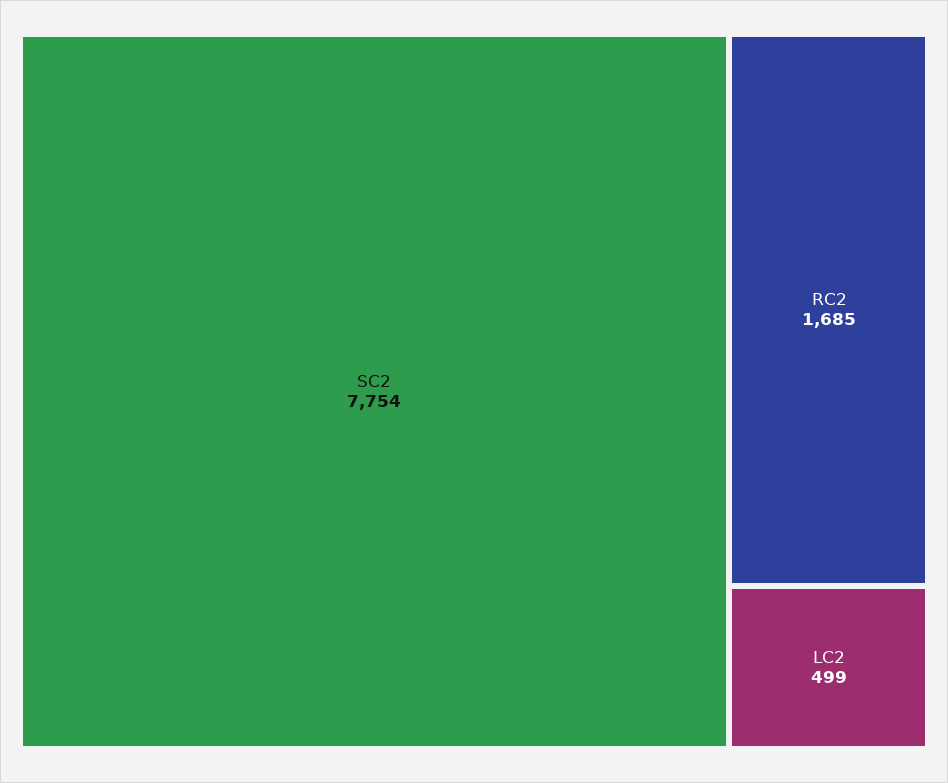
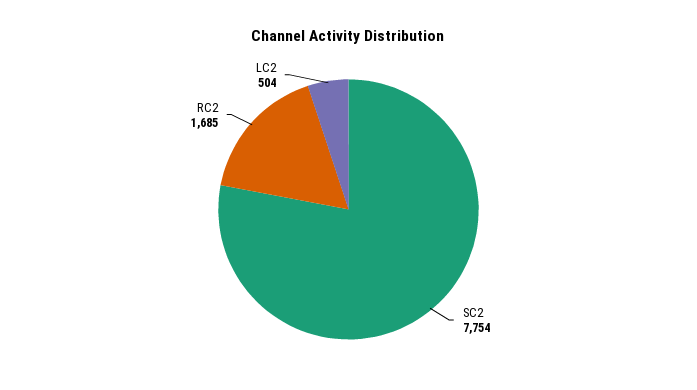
  {
    "SC2": 7754,
    "RC2": 1685,
-   "LC2": 499
+   "LC2": 504
  }

